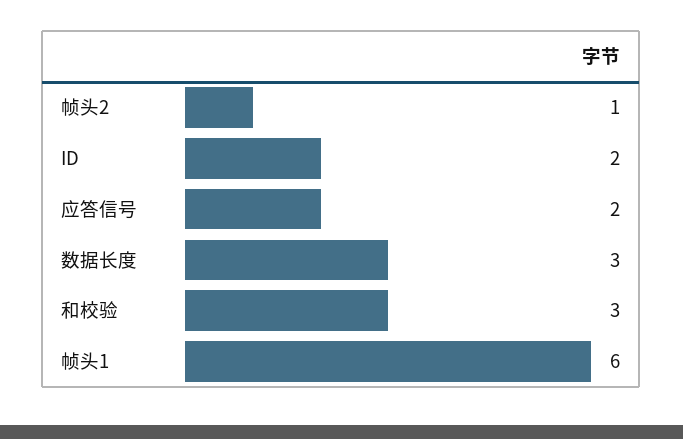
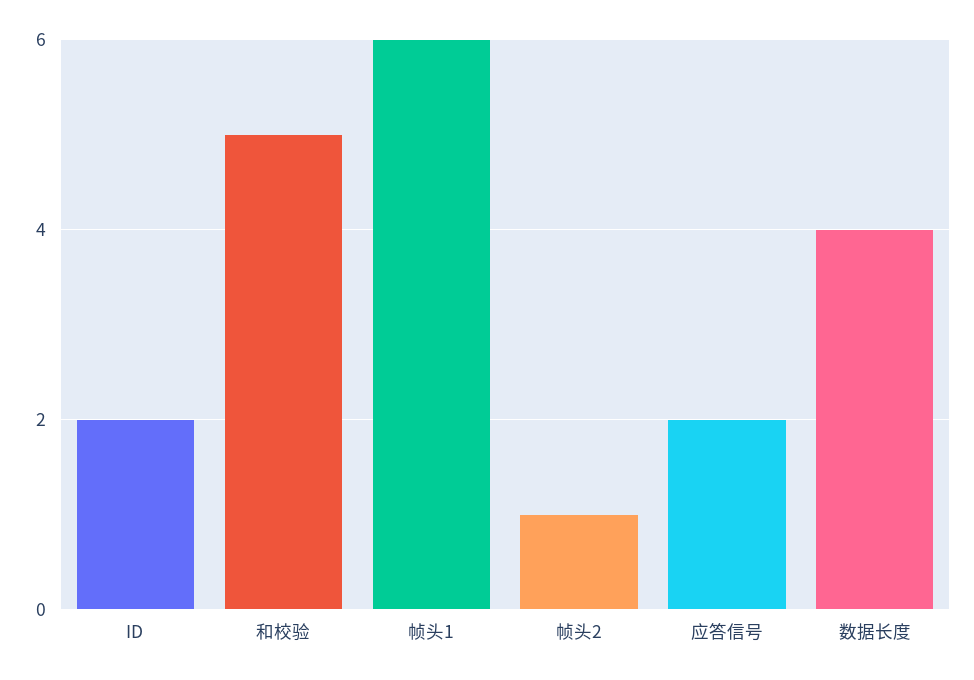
  {
    "帧头2": 1,
    "ID": 2,
    "应答信号": 2,
-   "数据长度": 3,
+   "数据长度": 4,
-   "和校验": 3,
+   "和校验": 5,
    "帧头1": 6
  }

